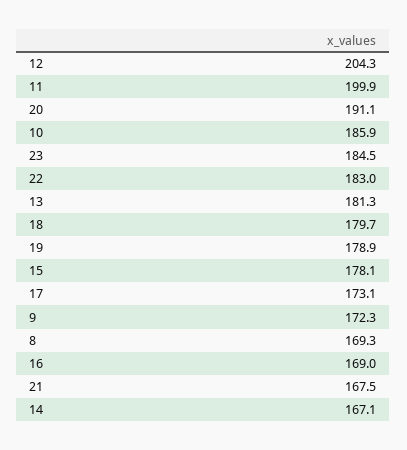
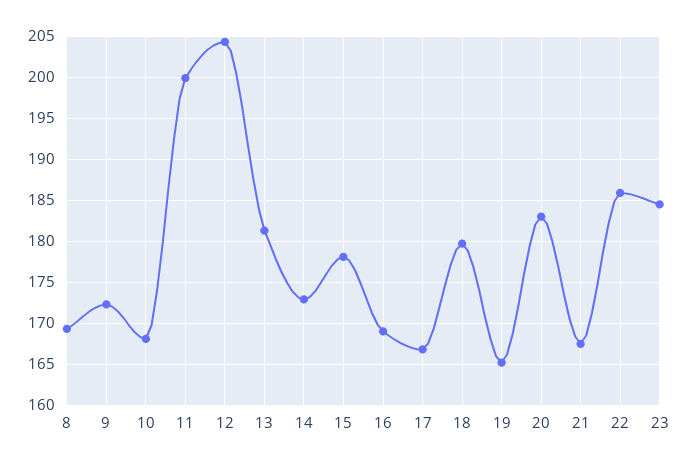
  {
    "12": 204.3,
    "11": 199.9,
-   "20": 191.1,
+   "20": 183,
-   "10": 185.9,
+   "10": 168,
    "23": 184.5,
-   "22": 183,
+   "22": 186,
    "13": 181.3,
    "18": 179.7,
-   "19": 178.9,
+   "19": 165,
    "15": 178.1,
-   "17": 173.1,
+   "17": 167,
    "9": 172.3,
    "8": 169.3,
    "16": 169,
    "21": 167.5,
-   "14": 167.1
+   "14": 173
  }

